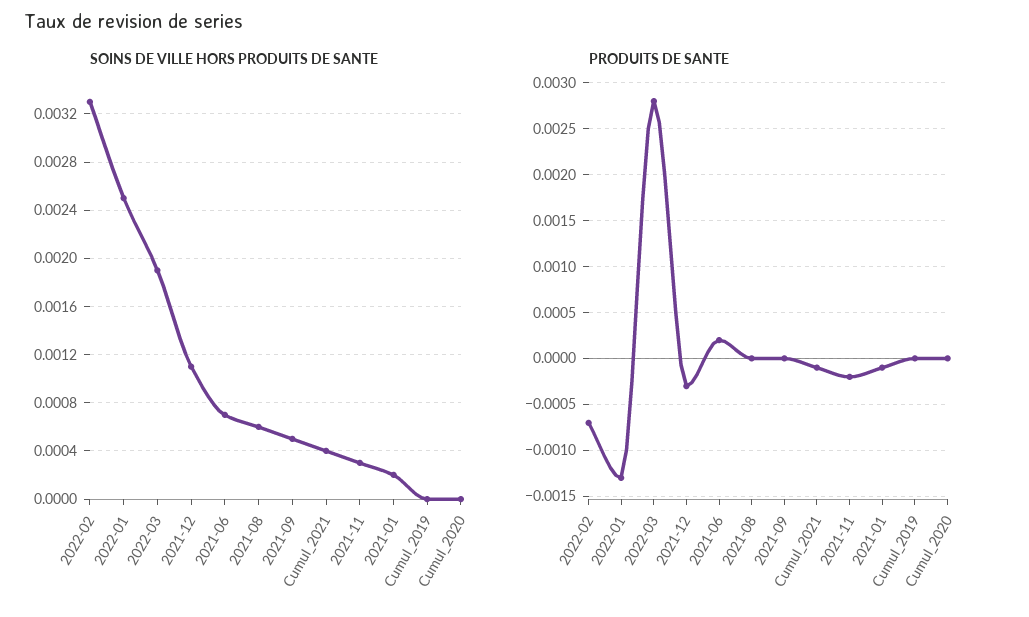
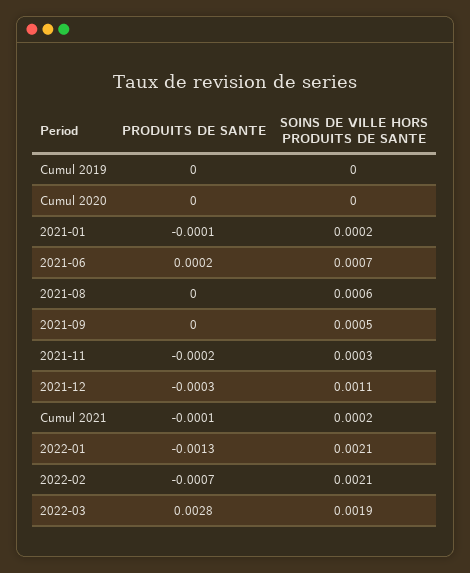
  {
    "SOINS DE VILLE HORS PRODUITS DE SANTE": {
-     "2022-02": 0.0033,
+     "2022-02": 0.0021,
-     "2022-01": 0.0025,
+     "2022-01": 0.0021,
      "2022-03": 0.0019,
      "2021-12": 0.0011,
      "2021-06": 0.0007,
      "2021-08": 0.0006,
      "2021-09": 0.0005,
-     "Cumul_2021": 0.0004,
+     "Cumul_2021": 0.0002,
      "2021-11": 0.0003,
      "2021-01": 0.0002,
      "Cumul_2019": 0,
      "Cumul_2020": 0
    },
    "PRODUITS DE SANTE": {
      "2022-02": -0.0007,
      "2022-01": -0.0013,
      "2022-03": 0.0028,
      "2021-12": -0.0003,
      "2021-06": 0.0002,
      "2021-08": 0,
      "2021-09": 0,
      "Cumul_2021": -0.0001,
      "2021-11": -0.0002,
      "2021-01": -0.0001,
      "Cumul_2019": 0,
      "Cumul_2020": 0
    }
  }

